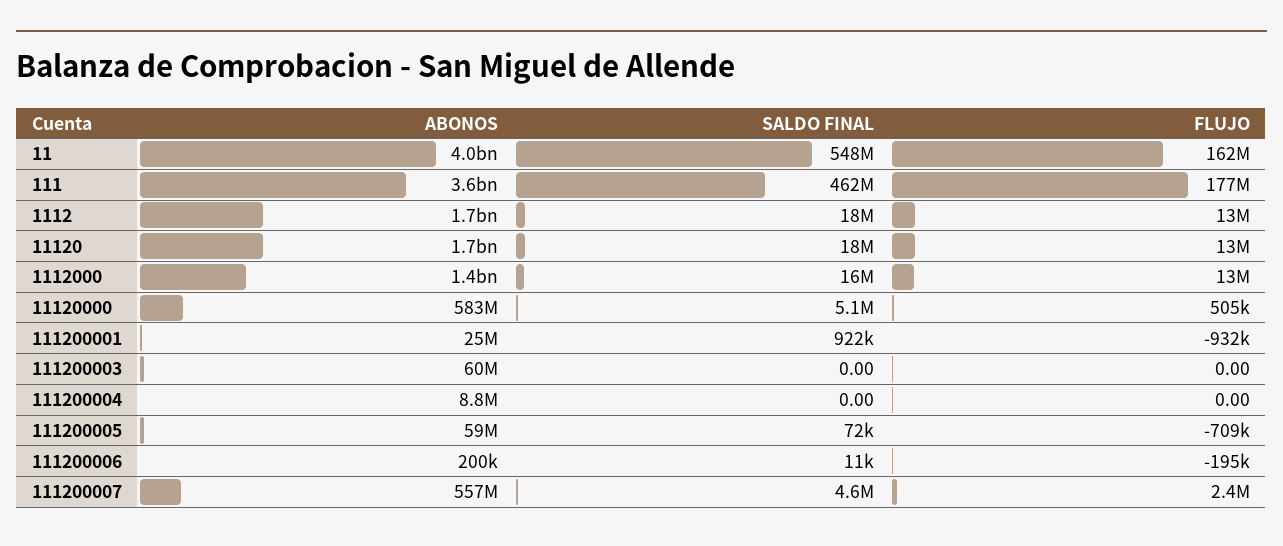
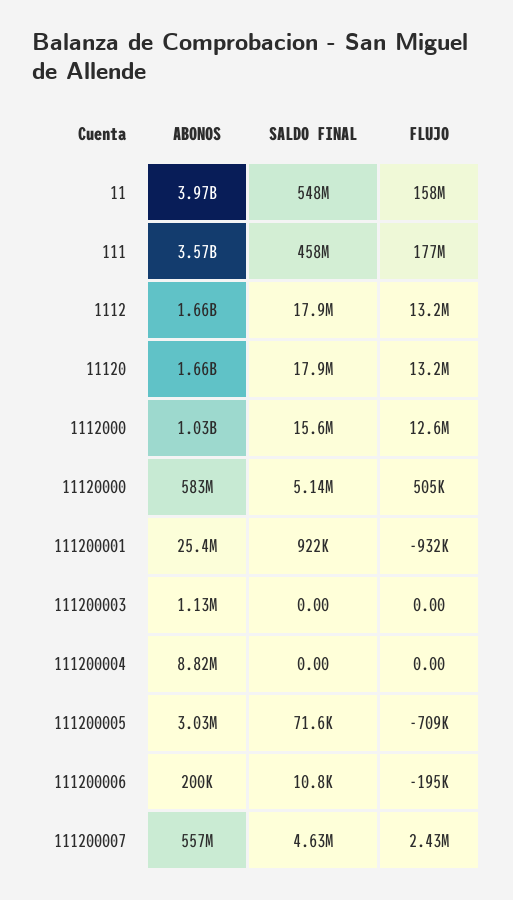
  {
    "ABONOS": {
      "11": 3970000000,
      "111": 3570000000,
      "1112": 1660000000,
      "11120": 1660000000,
-     "1112000": 1400000000,
+     "1112000": 1030000000,
      "11120000": 583000000,
      "111200001": 25400000,
-     "111200003": 60000000,
+     "111200003": 1130000,
      "111200004": 8820000,
-     "111200005": 59000000,
+     "111200005": 3030000,
      "111200006": 200000,
      "111200007": 557000000
    },
    "SALDO FINAL": {
      "11": 548000000,
-     "111": 462000000,
+     "111": 458000000,
      "1112": 17900000,
      "11120": 17900000,
      "1112000": 15600000,
      "11120000": 5140000,
      "111200001": 922000,
      "111200003": 0,
      "111200004": 0,
      "111200005": 71600,
      "111200006": 10800,
      "111200007": 4630000
    },
    "FLUJO": {
-     "11": 162000000,
+     "11": 158000000,
      "111": 177000000,
      "1112": 13200000,
      "11120": 13200000,
      "1112000": 12600000,
      "11120000": 505000,
      "111200001": -932000,
      "111200003": 0,
      "111200004": 0,
      "111200005": -709000,
      "111200006": -195000,
      "111200007": 2430000
    }
  }

